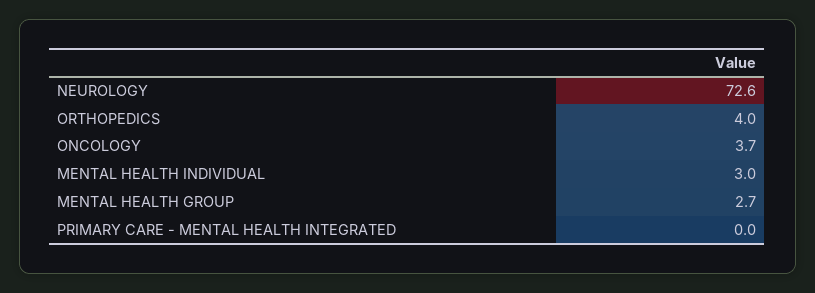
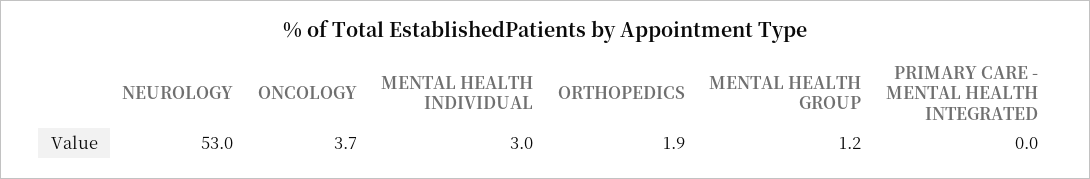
  {
-   "NEUROLOGY": 72.6,
+   "NEUROLOGY": 53,
-   "ORTHOPEDICS": 4,
+   "ORTHOPEDICS": 1.9,
    "ONCOLOGY": 3.7,
    "MENTAL HEALTH INDIVIDUAL": 3,
-   "MENTAL HEALTH GROUP": 2.7,
+   "MENTAL HEALTH GROUP": 1.2,
    "PRIMARY CARE - MENTAL HEALTH INTEGRATED": 0
  }

